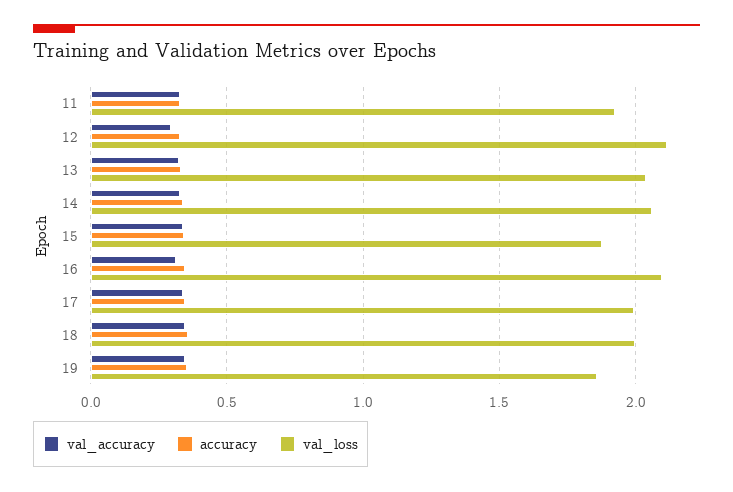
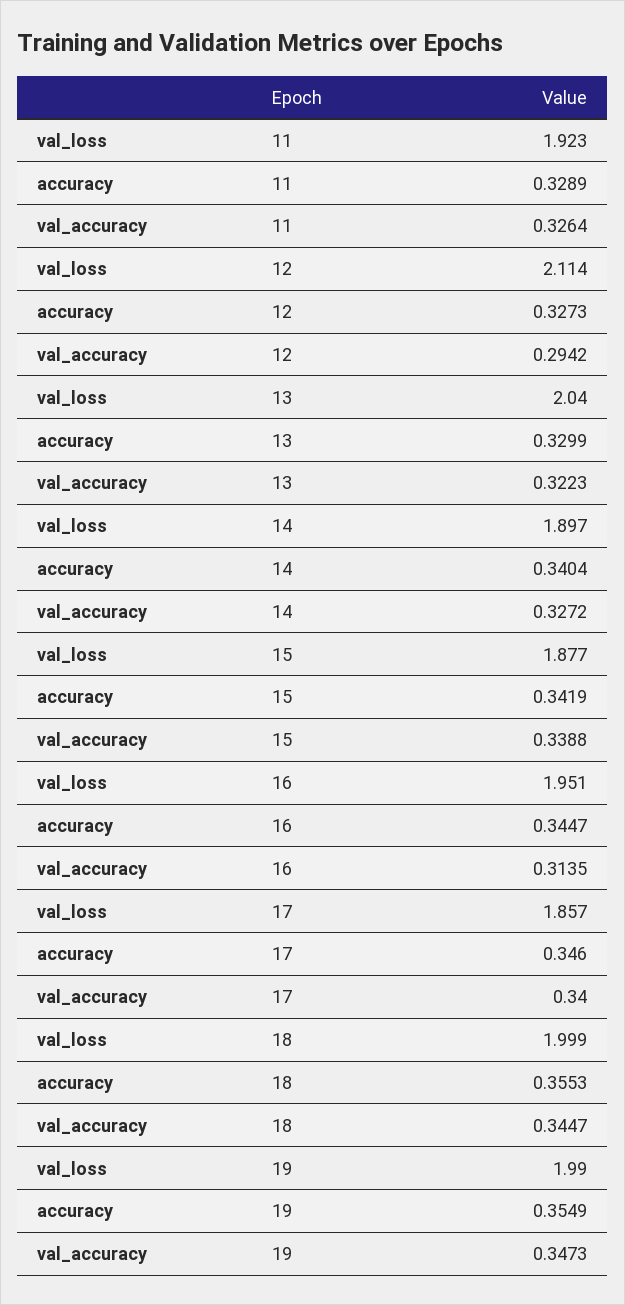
  {
    "val_accuracy": {
      "11": 0.3264,
      "12": 0.2942,
      "13": 0.3223,
      "14": 0.3272,
      "15": 0.3388,
      "16": 0.3135,
      "17": 0.34,
      "18": 0.3447,
      "19": 0.3473
    },
    "accuracy": {
      "11": 0.3289,
      "12": 0.3273,
      "13": 0.3299,
      "14": 0.3404,
      "15": 0.3419,
      "16": 0.3447,
      "17": 0.346,
      "18": 0.3553,
      "19": 0.3549
    },
    "val_loss": {
      "11": 1.923,
      "12": 2.114,
      "13": 2.04,
-     "14": 2.05,
+     "14": 1.897,
      "15": 1.877,
-     "16": 2.1,
+     "16": 1.951,
-     "17": 2,
+     "17": 1.857,
      "18": 1.999,
-     "19": 1.85
+     "19": 1.99
    }
  }

